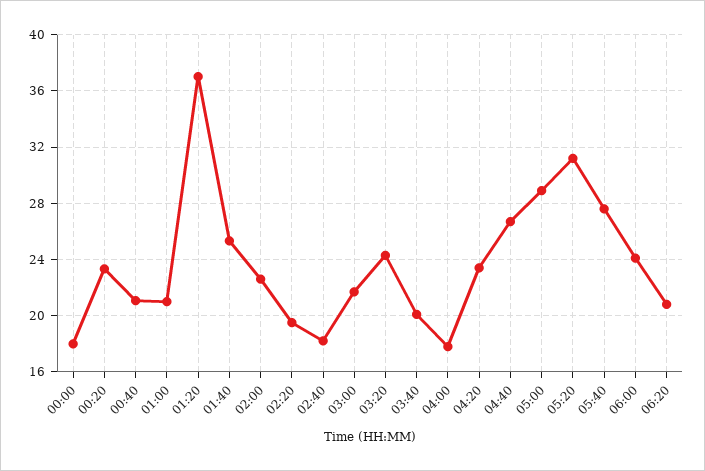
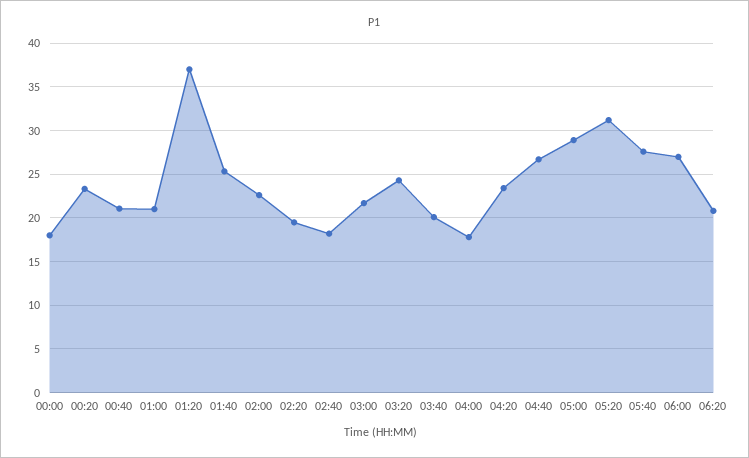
  {
    "00:00": 18,
    "00:20": 23.5,
    "00:40": 21,
    "01:00": 21,
    "01:20": 37,
    "01:40": 25.5,
    "02:00": 22.5,
    "02:20": 19.5,
    "02:40": 18,
    "03:00": 21.5,
    "03:20": 24.5,
    "03:40": 20,
    "04:00": 18,
    "04:20": 23.5,
    "04:40": 26.5,
    "05:00": 29,
    "05:20": 31,
    "05:40": 27.5,
-   "06:00": 24,
+   "06:00": 27,
    "06:20": 21
  }

